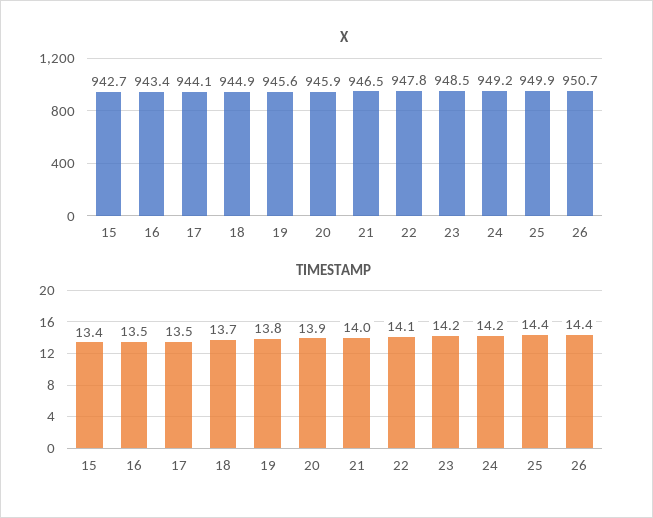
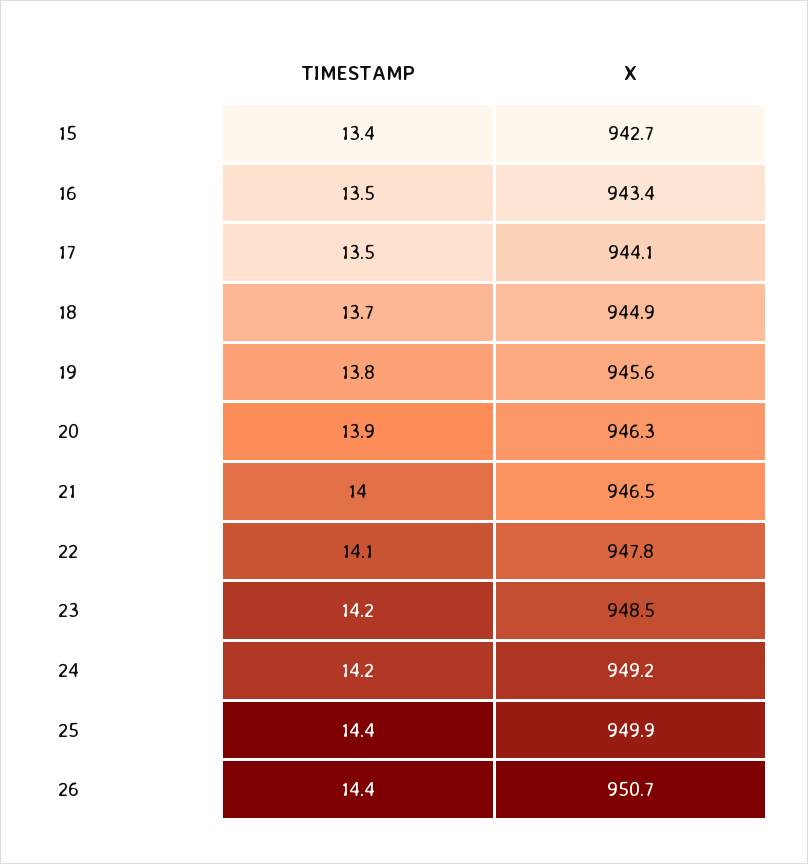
  {
    "X": {
      "15": 942.7,
      "16": 943.4,
      "17": 944.1,
      "18": 944.9,
      "19": 945.6,
-     "20": 945.9,
+     "20": 946.3,
      "21": 946.5,
      "22": 947.8,
      "23": 948.5,
      "24": 949.2,
      "25": 949.9,
      "26": 950.7
    },
    "TIMESTAMP": {
      "15": 13.4,
      "16": 13.5,
      "17": 13.5,
      "18": 13.7,
      "19": 13.8,
      "20": 13.9,
      "21": 14,
      "22": 14.1,
      "23": 14.2,
      "24": 14.2,
      "25": 14.4,
      "26": 14.4
    }
  }

